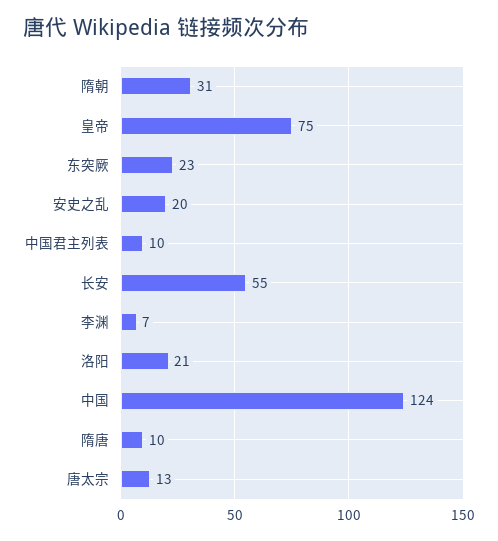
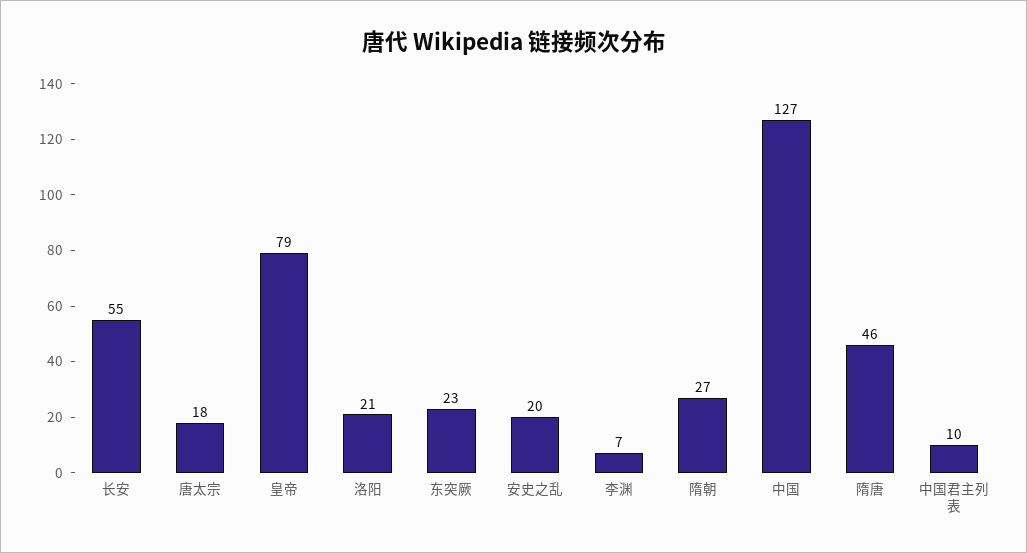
  {
-   "隋朝": 31,
+   "隋朝": 27,
-   "皇帝": 75,
+   "皇帝": 79,
    "东突厥": 23,
    "安史之乱": 20,
    "中国君主列表": 10,
    "长安": 55,
    "李渊": 7,
    "洛阳": 21,
-   "中国": 124,
+   "中国": 127,
-   "隋唐": 10,
+   "隋唐": 46,
-   "唐太宗": 13
+   "唐太宗": 18
  }

